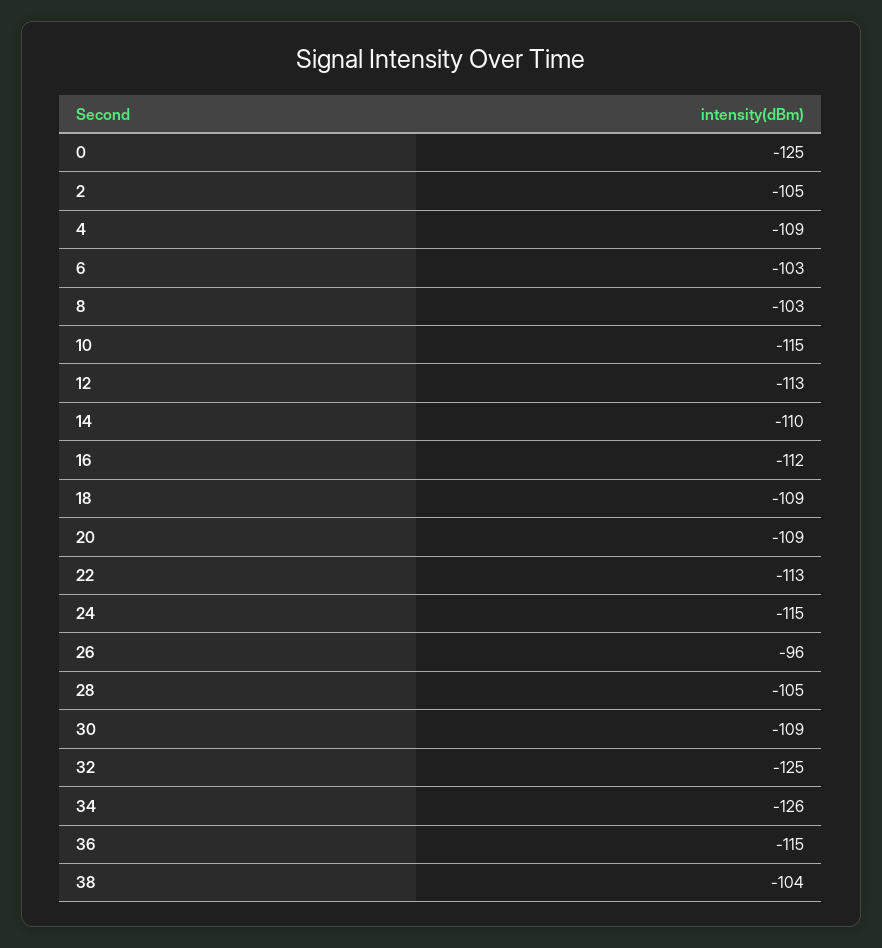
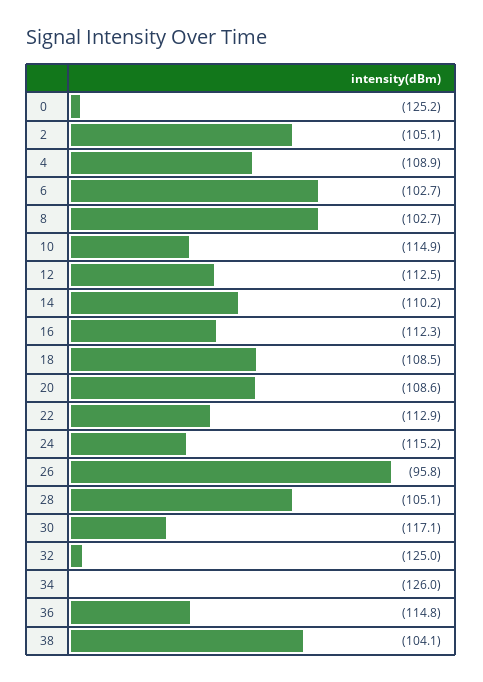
  {
    "0": -125.2,
    "2": -105.1,
    "4": -108.9,
    "6": -102.7,
    "8": -102.7,
    "10": -114.9,
    "12": -112.5,
    "14": -110.2,
    "16": -112.3,
    "18": -108.5,
    "20": -108.6,
    "22": -112.9,
    "24": -115.2,
    "26": -95.8,
    "28": -105.1,
-   "30": -109,
+   "30": -117.1,
    "32": -125,
    "34": -126,
    "36": -114.8,
    "38": -104.1
  }

